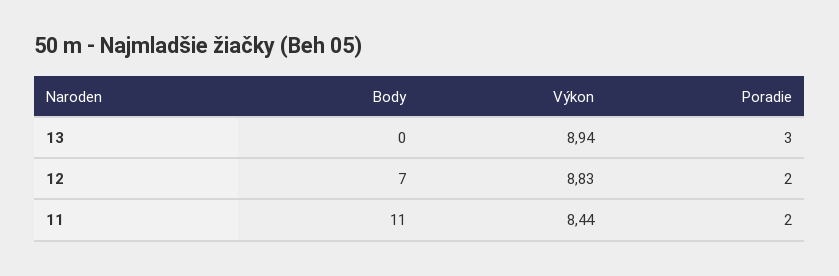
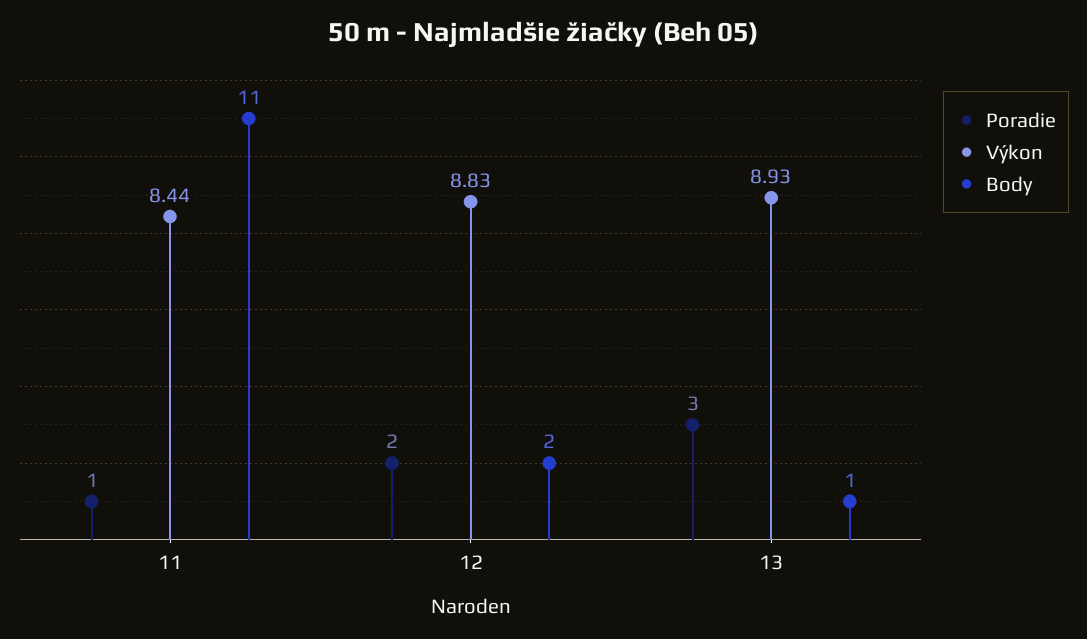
  {
    "Body": {
-     "13": 0,
+     "13": 1,
-     "12": 7,
+     "12": 2,
      "11": 11
    },
    "Výkon": {
-     "13": 8.94,
+     "13": 8.93,
      "12": 8.83,
      "11": 8.44
    },
    "Poradie": {
      "13": 3,
      "12": 2,
-     "11": 2
+     "11": 1
    }
  }

